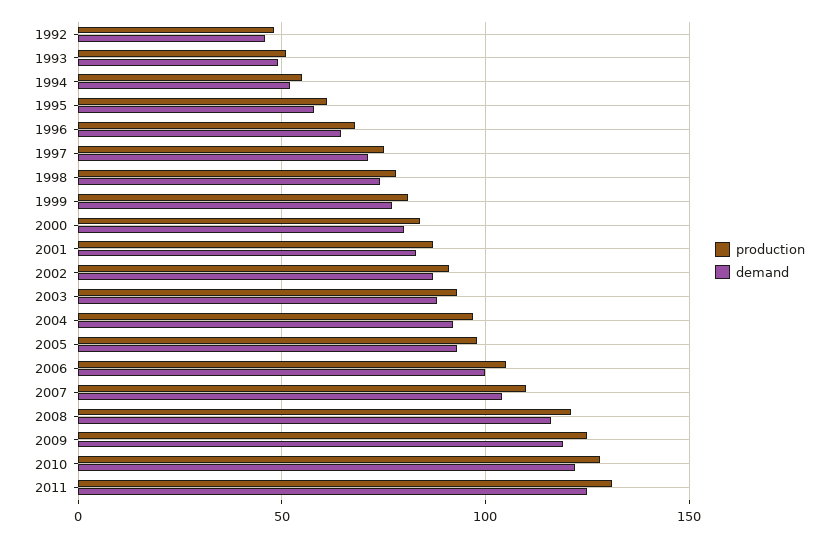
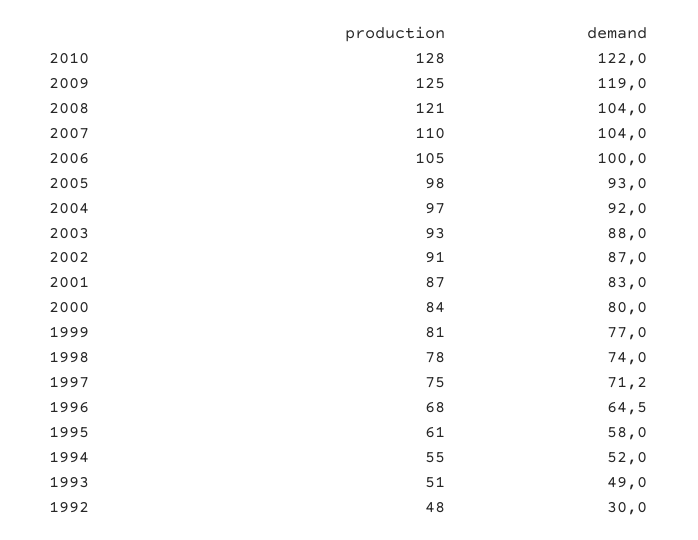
  {
    "production": {
      "1992": 48,
      "1993": 51,
      "1994": 55,
      "1995": 61,
      "1996": 68,
      "1997": 75,
      "1998": 78,
      "1999": 81,
      "2000": 84,
      "2001": 87,
      "2002": 91,
      "2003": 93,
      "2004": 97,
      "2005": 98,
      "2006": 105,
      "2007": 110,
      "2008": 121,
      "2009": 125,
-     "2010": 128,
+     "2010": 128
-     "2011": 130
    },
    "demand": {
-     "1992": 45,
+     "1992": 30,
      "1993": 49,
      "1994": 52,
      "1995": 58,
      "1996": 64.5,
      "1997": 71.2,
      "1998": 74,
      "1999": 77,
      "2000": 80,
      "2001": 83,
      "2002": 87,
      "2003": 88,
      "2004": 92,
      "2005": 93,
      "2006": 100,
      "2007": 104,
-     "2008": 115,
+     "2008": 104,
      "2009": 119,
-     "2010": 122,
+     "2010": 122
-     "2011": 125
    }
  }

